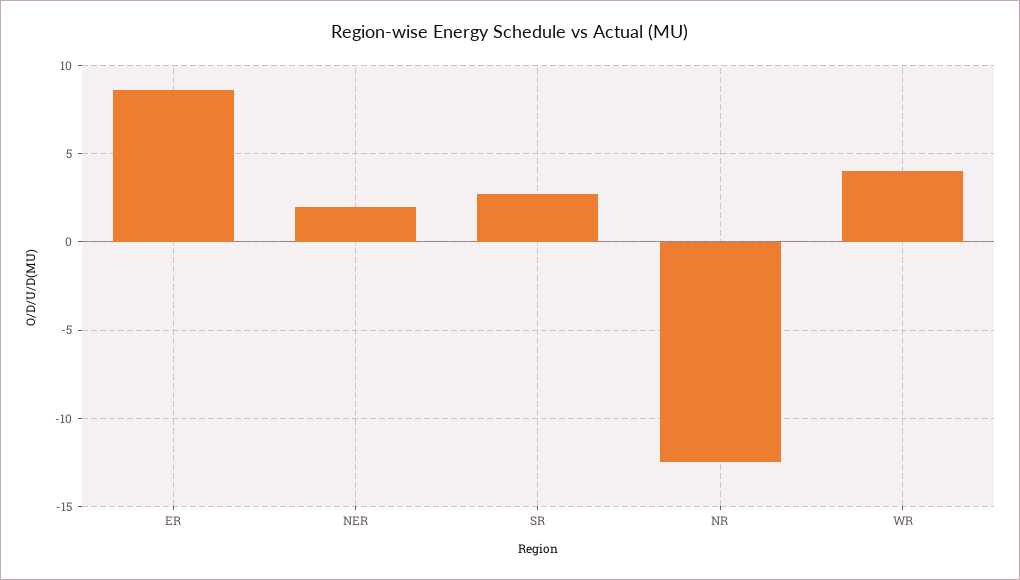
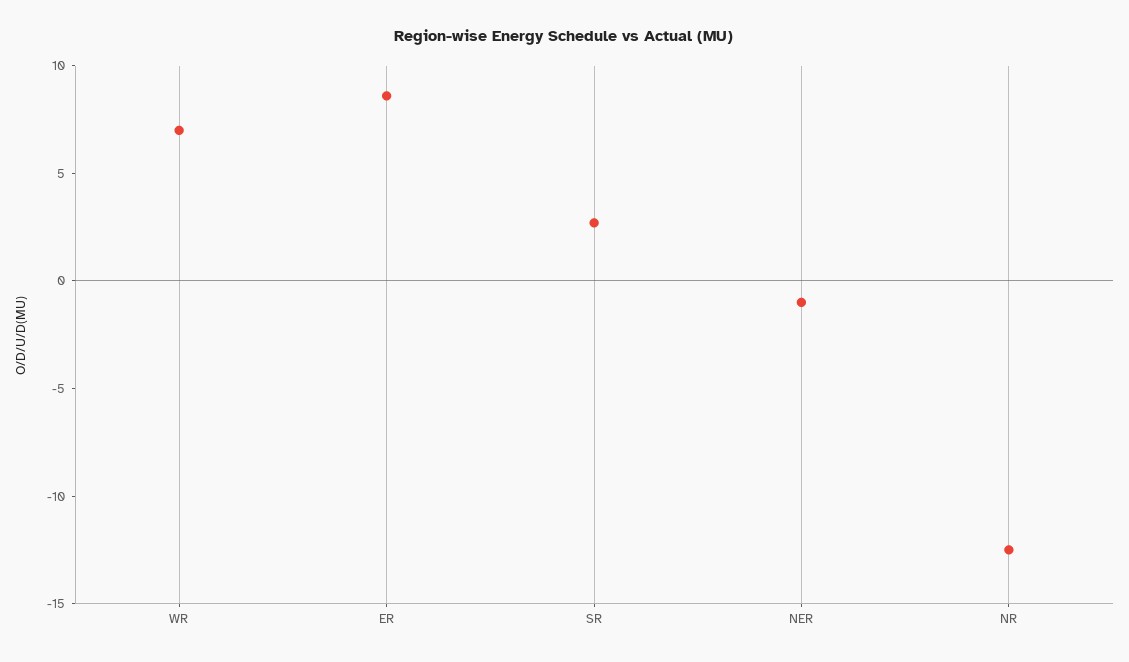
  {
    "ER": 8.5,
-   "NER": 2,
+   "NER": -1,
    "SR": 2.5,
    "NR": -12.5,
-   "WR": 4
+   "WR": 7
  }

